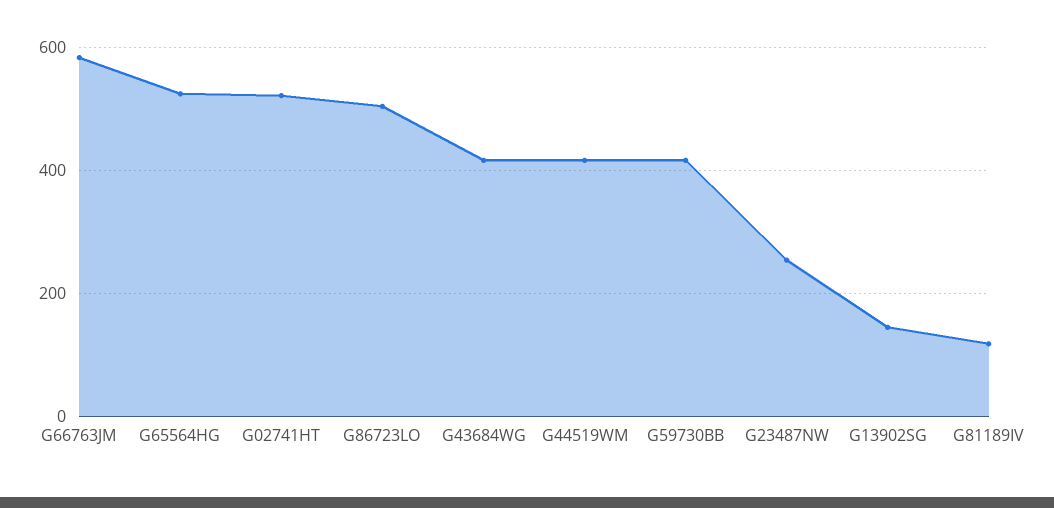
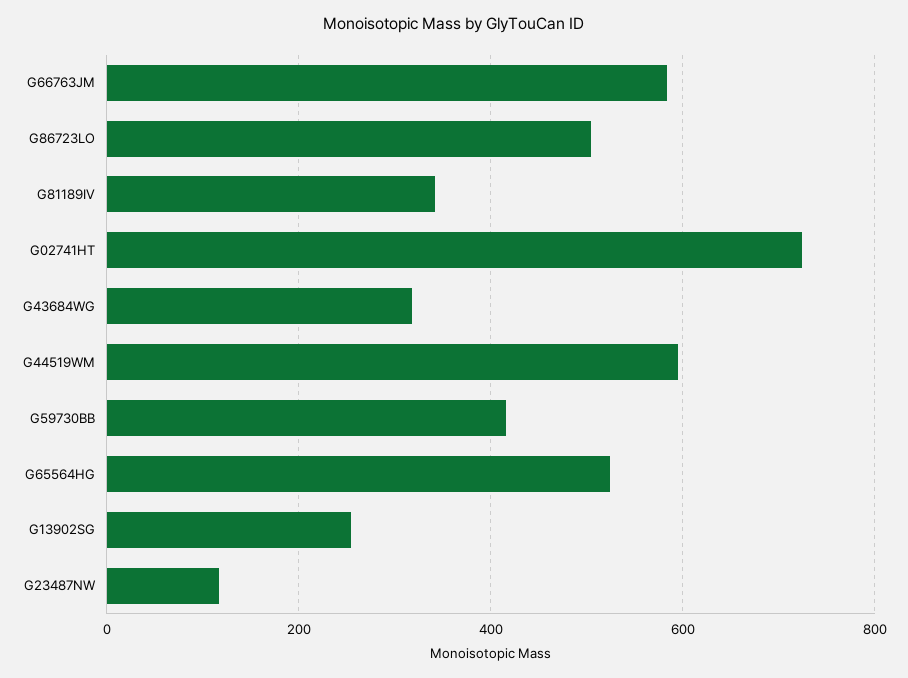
  {
    "G66763JM": 580,
    "G65564HG": 520,
-   "G02741HT": 520,
+   "G02741HT": 720,
    "G86723LO": 500,
-   "G43684WG": 420,
+   "G43684WG": 320,
-   "G44519WM": 420,
+   "G44519WM": 600,
    "G59730BB": 420,
-   "G23487NW": 260,
+   "G23487NW": 120,
-   "G13902SG": 140,
+   "G13902SG": 260,
-   "G81189IV": 120
+   "G81189IV": 340
  }

